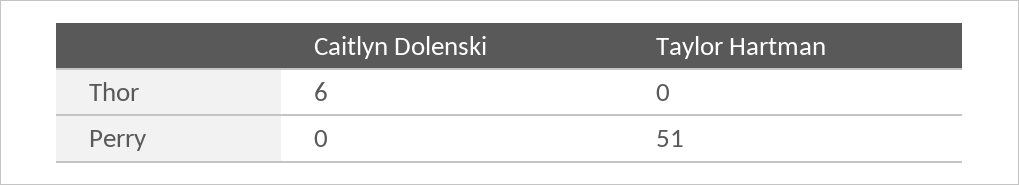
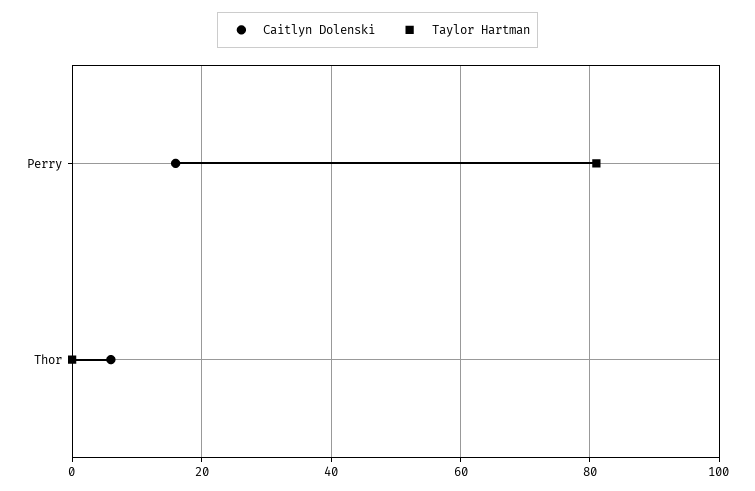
  {
    "Caitlyn Dolenski": {
      "Thor": 6,
-     "Perry": 0
+     "Perry": 15
    },
    "Taylor Hartman": {
      "Thor": 0,
-     "Perry": 51
+     "Perry": 80
    }
  }

